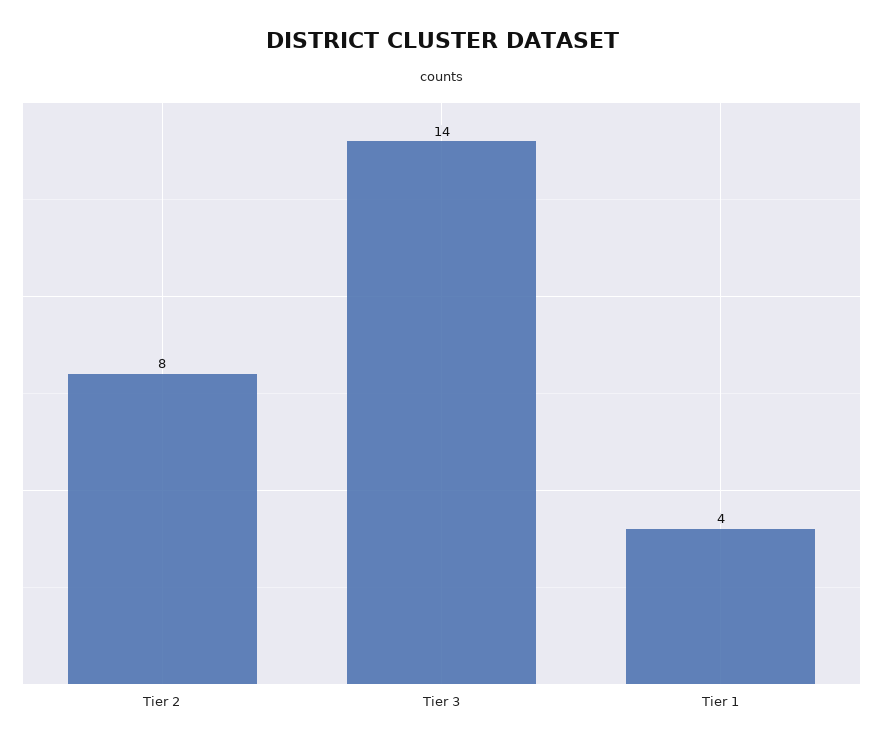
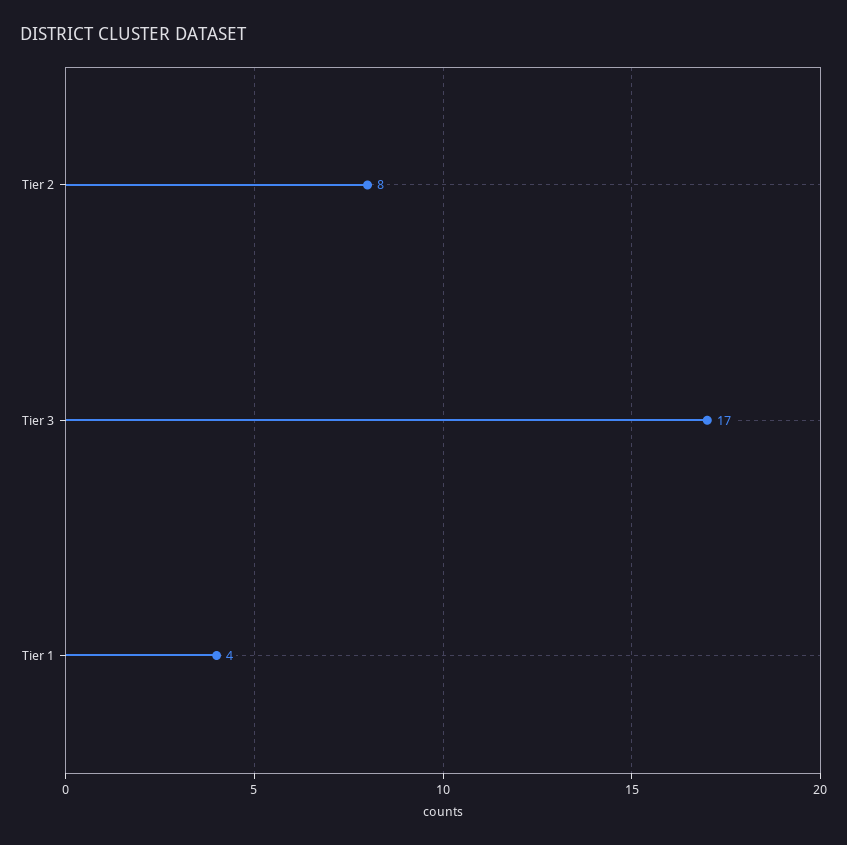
  {
    "Tier 2": 8,
-   "Tier 3": 14,
+   "Tier 3": 17,
    "Tier 1": 4
  }

